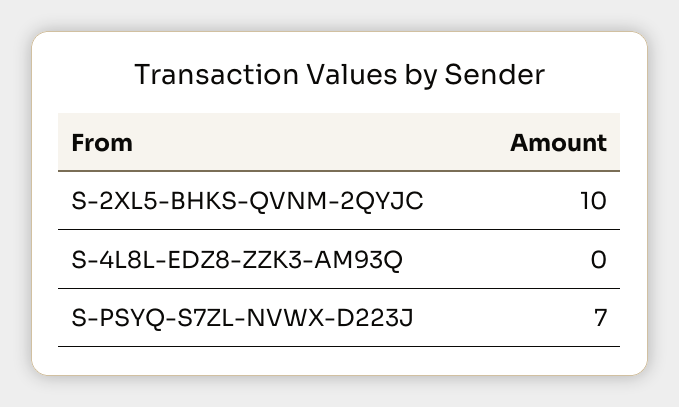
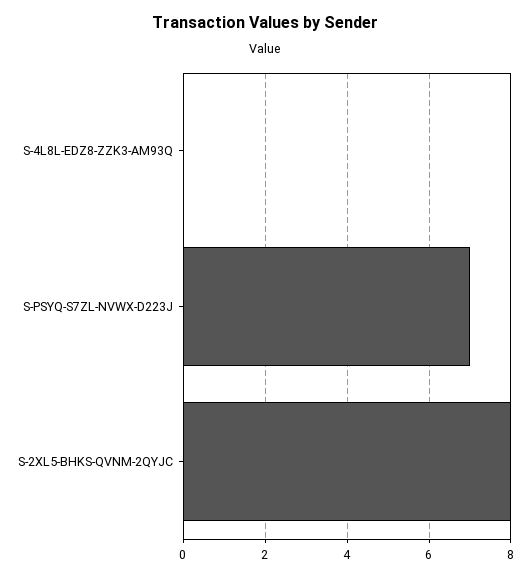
  {
-   "S-2XL5-BHKS-QVNM-2QYJC": 10,
+   "S-2XL5-BHKS-QVNM-2QYJC": 8,
    "S-4L8L-EDZ8-ZZK3-AM93Q": 0,
    "S-PSYQ-S7ZL-NVWX-D223J": 7
  }

